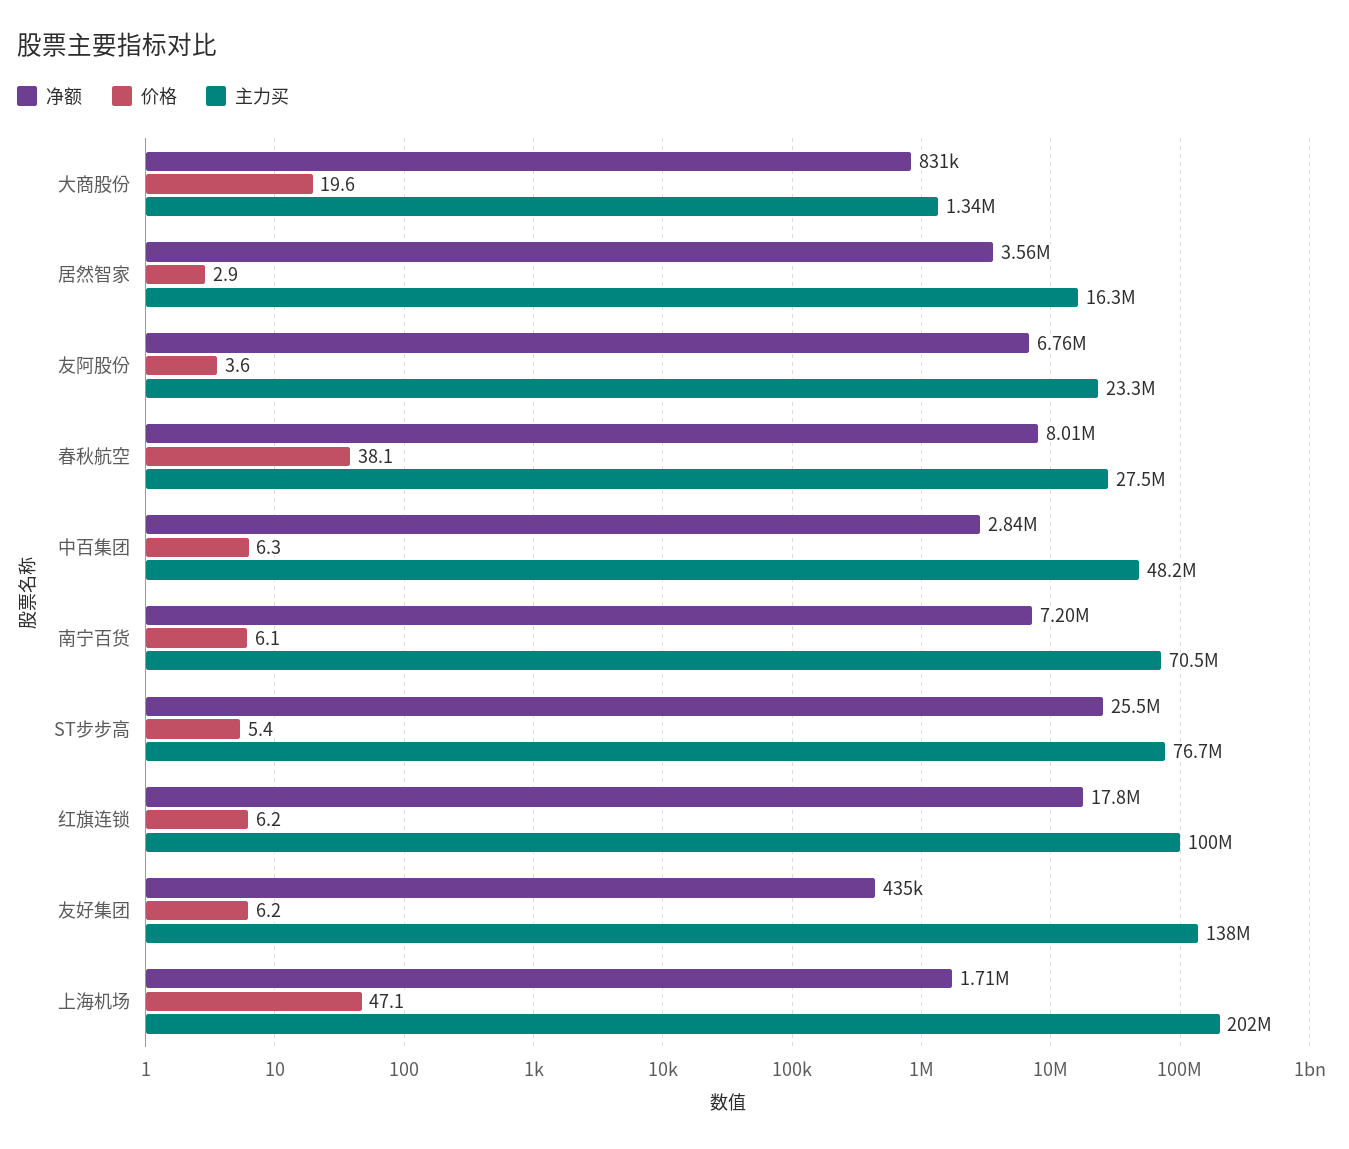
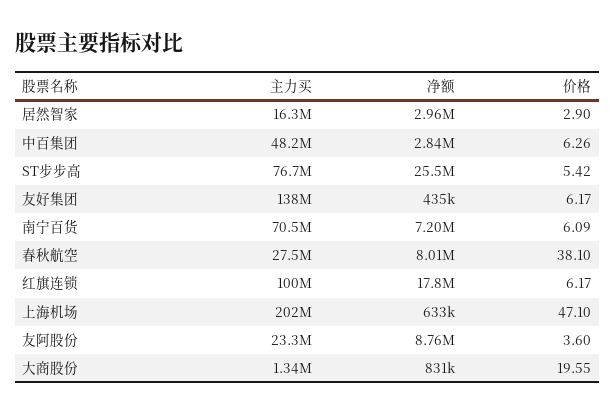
  {
    "净额": {
      "大商股份": 831000,
-     "居然智家": 3560000,
+     "居然智家": 2960000,
-     "友阿股份": 6760000,
+     "友阿股份": 8760000,
      "春秋航空": 8010000,
      "中百集团": 2840000,
      "南宁百货": 7200000,
      "ST步步高": 25500000,
      "红旗连锁": 17800000,
      "友好集团": 435000,
-     "上海机场": 1710000
+     "上海机场": 633000
    },
    "价格": {
      "大商股份": 19.55,
      "居然智家": 2.9,
      "友阿股份": 3.6,
      "春秋航空": 38.1,
      "中百集团": 6.26,
      "南宁百货": 6.09,
      "ST步步高": 5.42,
      "红旗连锁": 6.17,
      "友好集团": 6.17,
      "上海机场": 47.1
    },
    "主力买": {
      "大商股份": 1340000,
      "居然智家": 16300000,
      "友阿股份": 23300000,
      "春秋航空": 27500000,
      "中百集团": 48200000,
      "南宁百货": 70500000,
      "ST步步高": 76700000,
      "红旗连锁": 100000000,
      "友好集团": 138000000,
      "上海机场": 202000000
    }
  }

